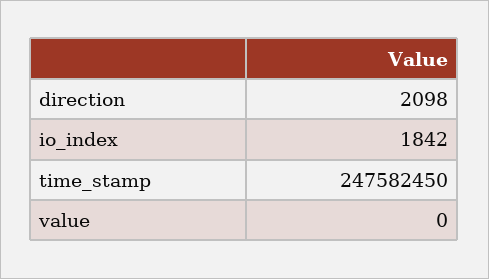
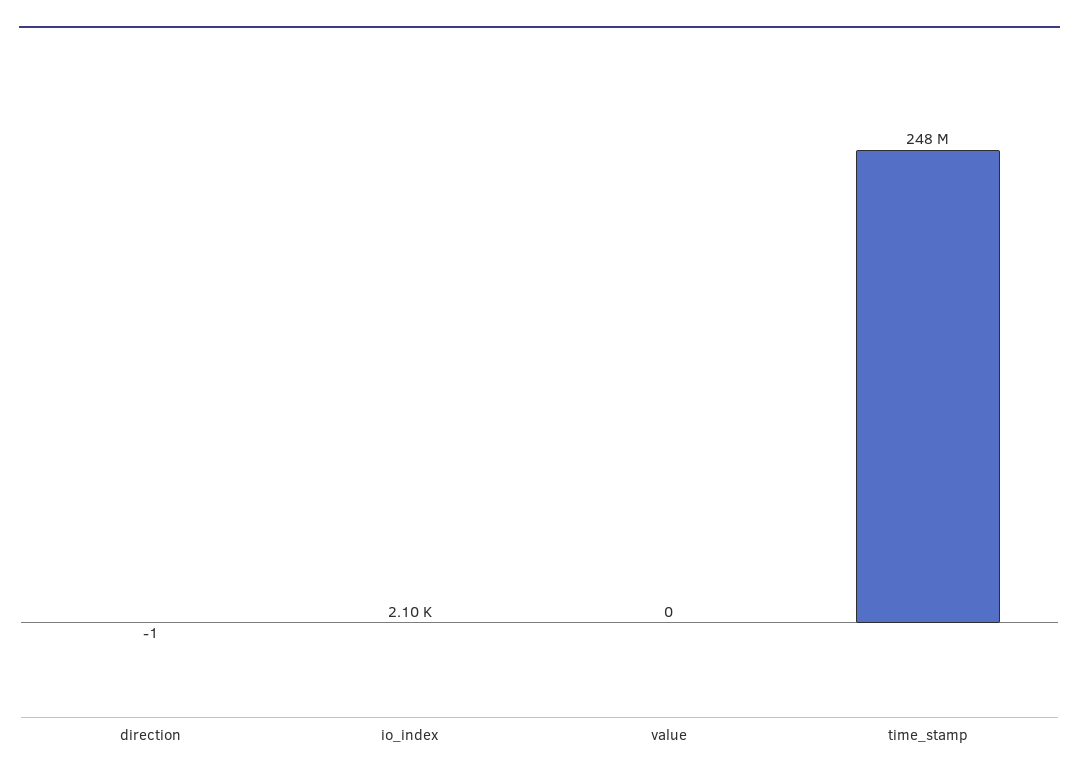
  {
-   "direction": 2098,
+   "direction": -1,
-   "io_index": 1842,
+   "io_index": 2100,
    "time_stamp": 247582450,
    "value": 0
  }

